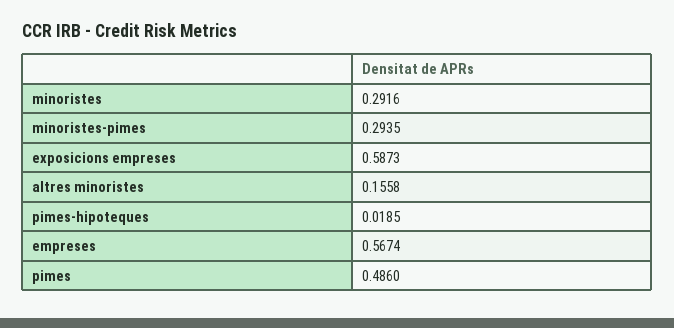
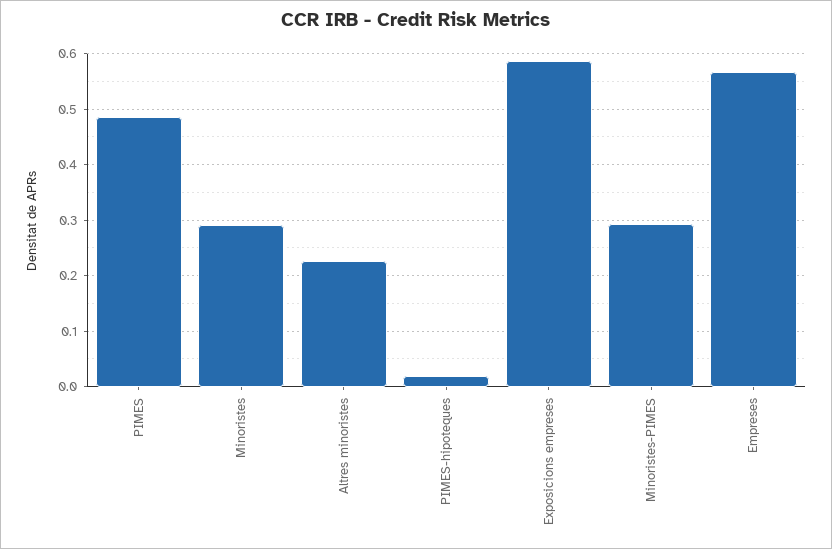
  {
    "minoristes": 0.2916,
    "minoristes-pimes": 0.2935,
    "exposicions empreses": 0.5873,
-   "altres minoristes": 0.1558,
+   "altres minoristes": 0.22,
    "pimes-hipoteques": 0.0185,
    "empreses": 0.5674,
    "pimes": 0.486
  }

